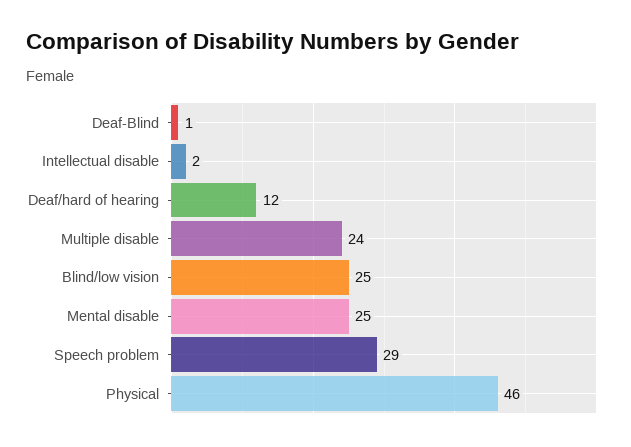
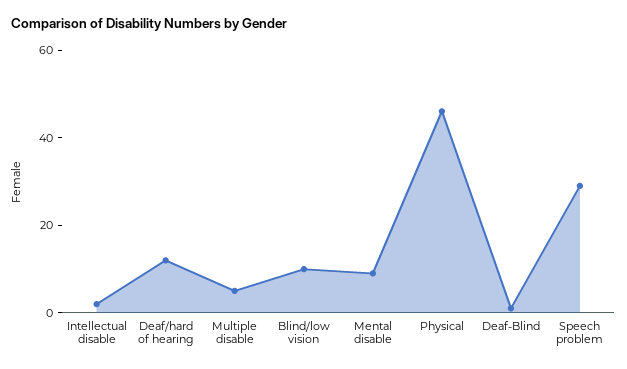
  {
    "Deaf-Blind": 1,
    "Intellectual disable": 2,
    "Deaf/hard of hearing": 12,
-   "Multiple disable": 24,
+   "Multiple disable": 5,
-   "Blind/low vision": 25,
+   "Blind/low vision": 10,
-   "Mental disable": 25,
+   "Mental disable": 10,
    "Speech problem": 29,
    "Physical": 46
  }

